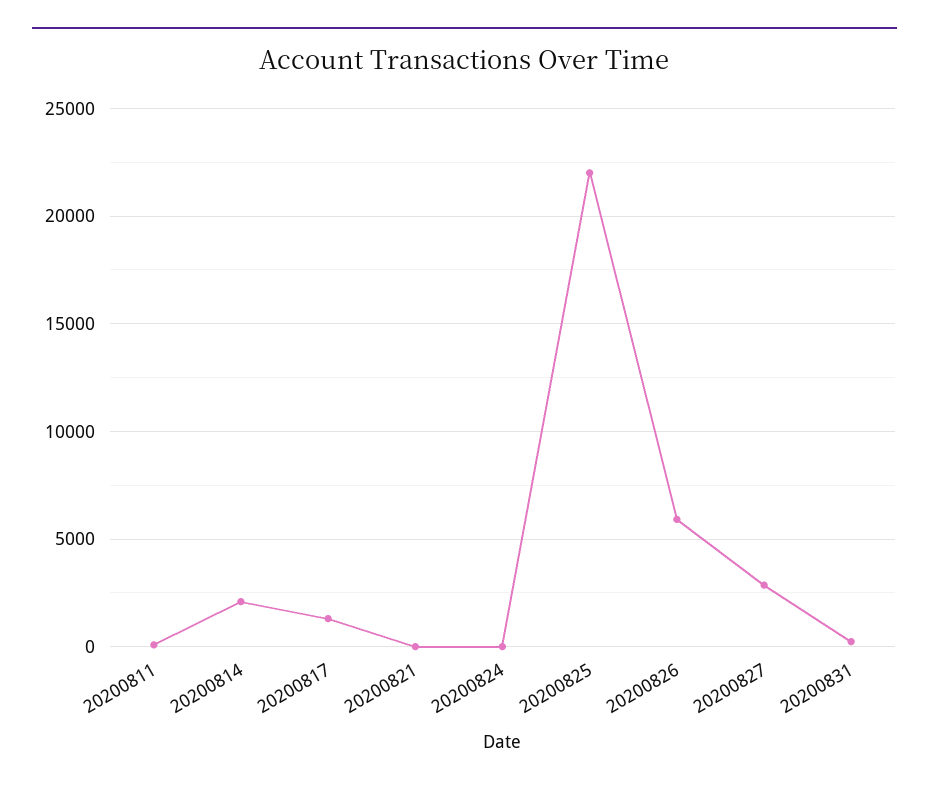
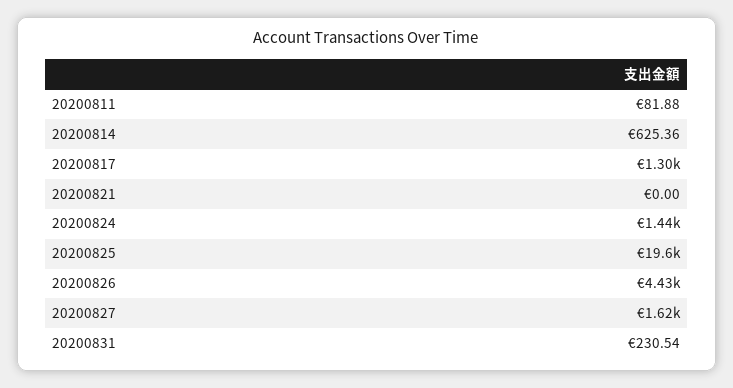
  {
    "20200811": 81.88,
-   "20200814": 2000,
+   "20200814": 625.36,
    "20200817": 1300,
    "20200821": 0,
-   "20200824": 0,
+   "20200824": 1440,
-   "20200825": 22000,
+   "20200825": 19600,
-   "20200826": 6000,
+   "20200826": 4430,
-   "20200827": 3000,
+   "20200827": 1620,
    "20200831": 230.54
  }

